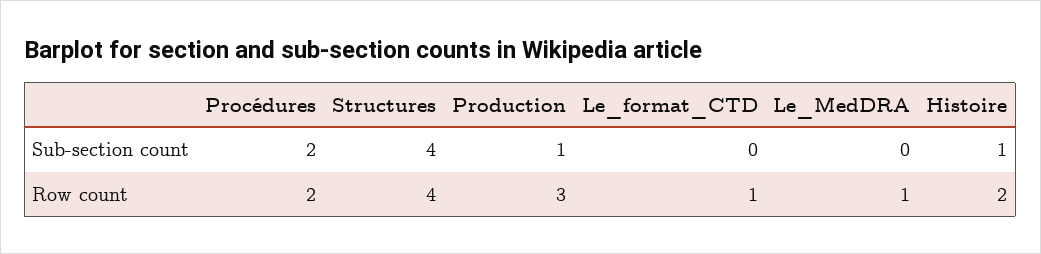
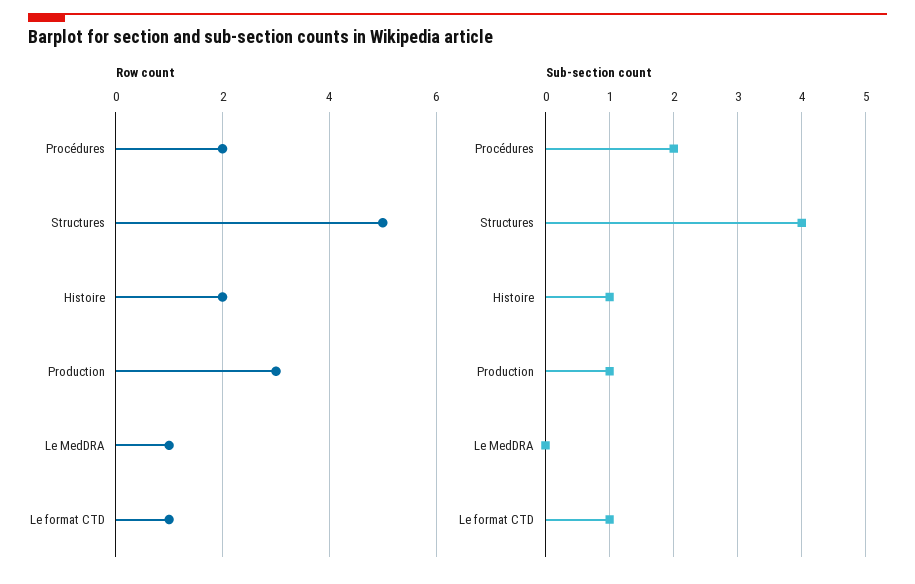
  {
    "Sub-section count": {
      "Procédures": 2,
      "Structures": 4,
      "Production": 1,
-     "Le_format_CTD": 0,
+     "Le_format_CTD": 1,
      "Le_MedDRA": 0,
      "Histoire": 1
    },
    "Row count": {
      "Procédures": 2,
-     "Structures": 4,
+     "Structures": 5,
      "Production": 3,
      "Le_format_CTD": 1,
      "Le_MedDRA": 1,
      "Histoire": 2
    }
  }

